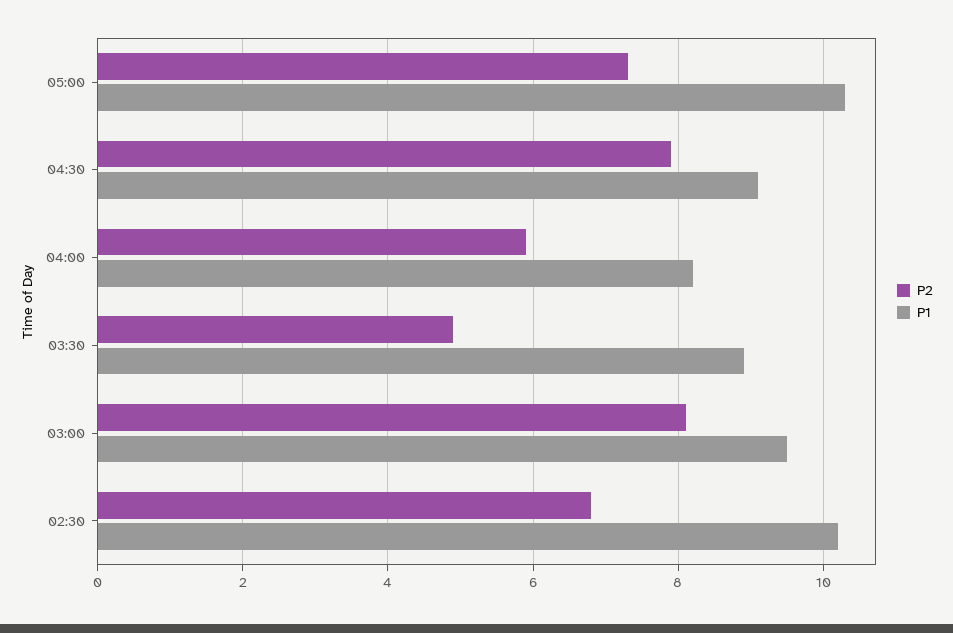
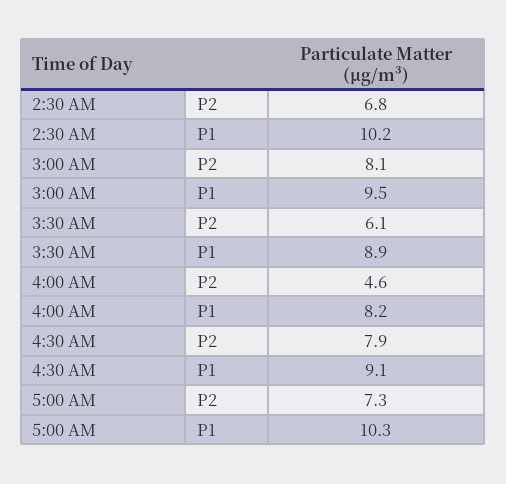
  {
    "P2": {
      "05:00": 7.3,
      "04:30": 7.9,
-     "04:00": 6,
+     "04:00": 4.6,
-     "03:30": 5,
+     "03:30": 6.1,
      "03:00": 8.1,
      "02:30": 6.8
    },
    "P1": {
      "05:00": 10.3,
      "04:30": 9.1,
      "04:00": 8.2,
      "03:30": 8.9,
      "03:00": 9.5,
      "02:30": 10.2
    }
  }

